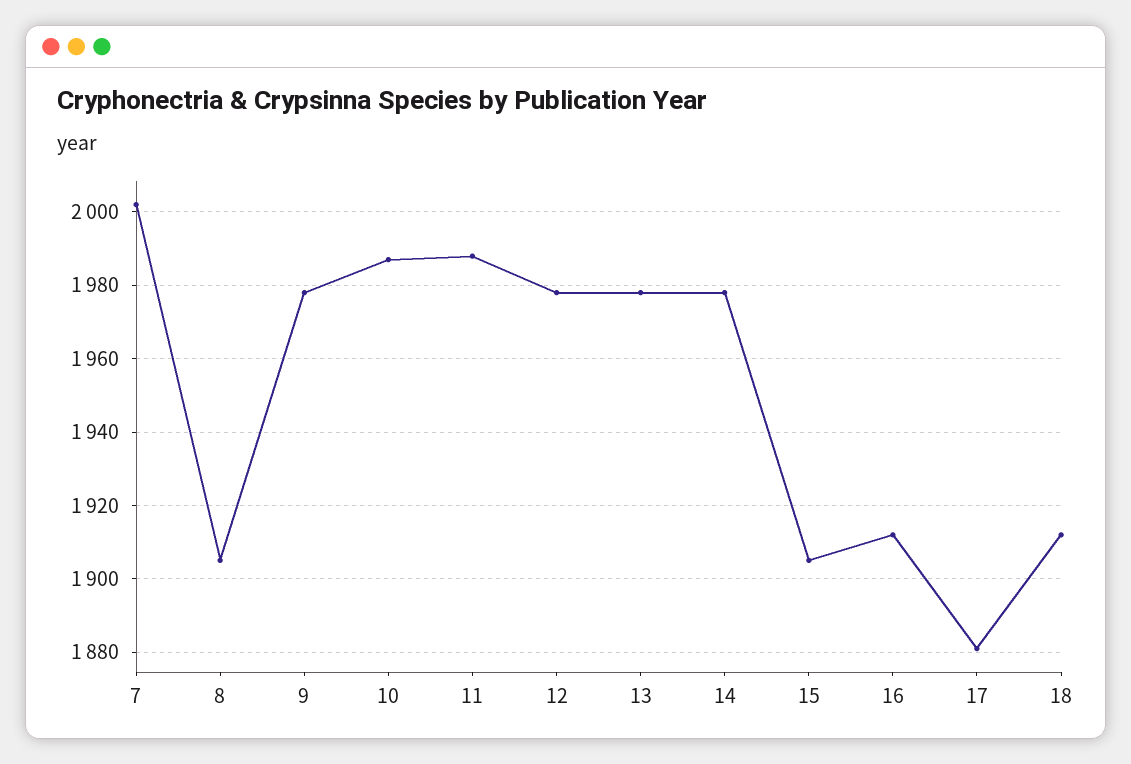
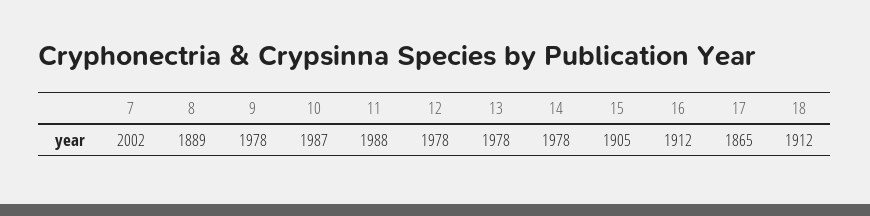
  {
    "7": 2002,
-   "8": 1905,
+   "8": 1889,
    "9": 1978,
    "10": 1987,
    "11": 1988,
    "12": 1978,
    "13": 1978,
    "14": 1978,
    "15": 1905,
    "16": 1912,
-   "17": 1880,
+   "17": 1865,
    "18": 1912
  }

